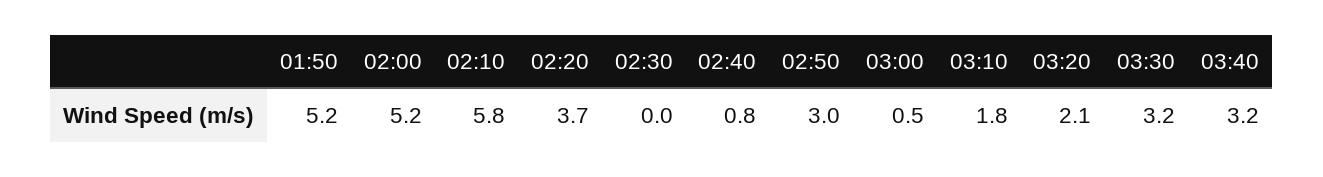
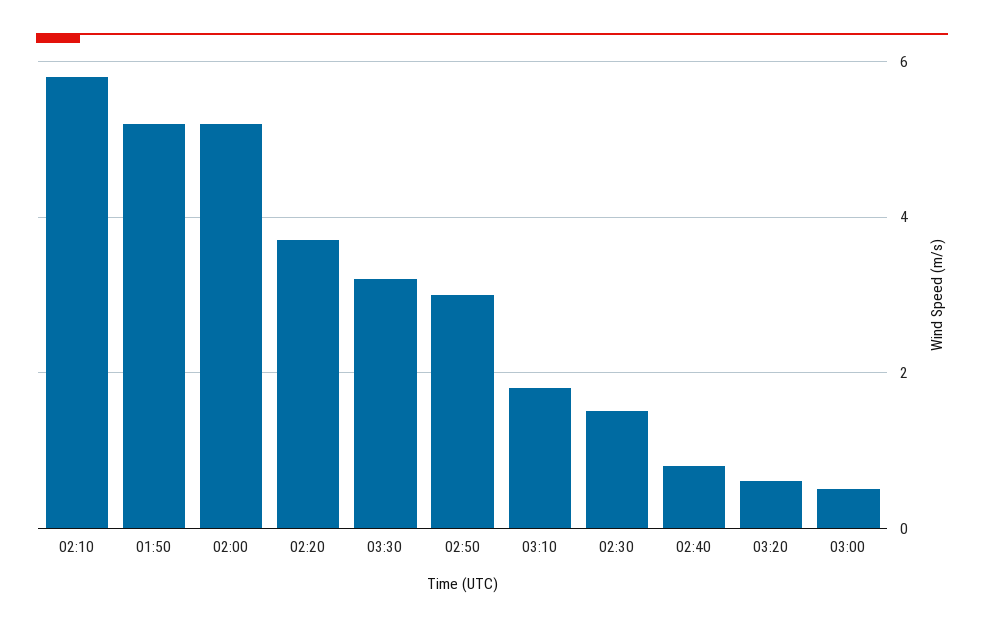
  {
    "01:50": 5.2,
    "02:00": 5.2,
    "02:10": 5.8,
    "02:20": 3.7,
-   "02:30": 0,
+   "02:30": 1.5,
    "02:40": 0.8,
    "02:50": 3,
    "03:00": 0.5,
    "03:10": 1.8,
-   "03:20": 2.1,
+   "03:20": 0.5,
-   "03:30": 3.2,
+   "03:30": 3.2
-   "03:40": 3.2
  }

